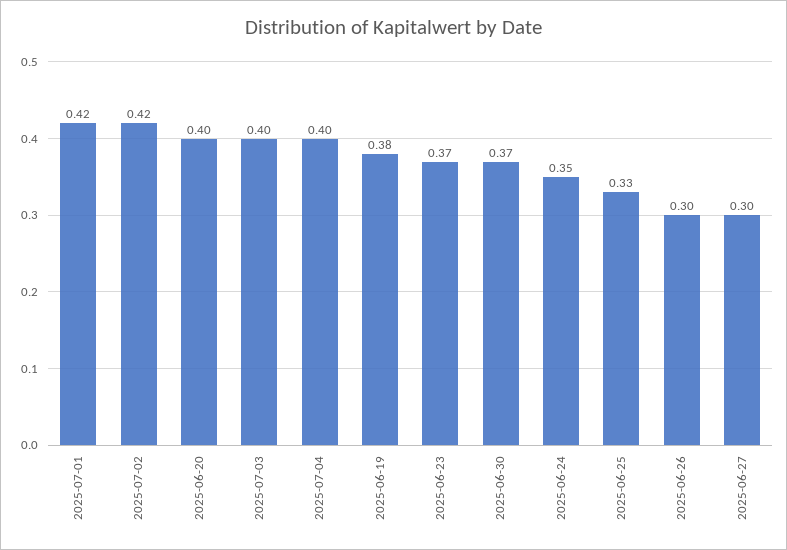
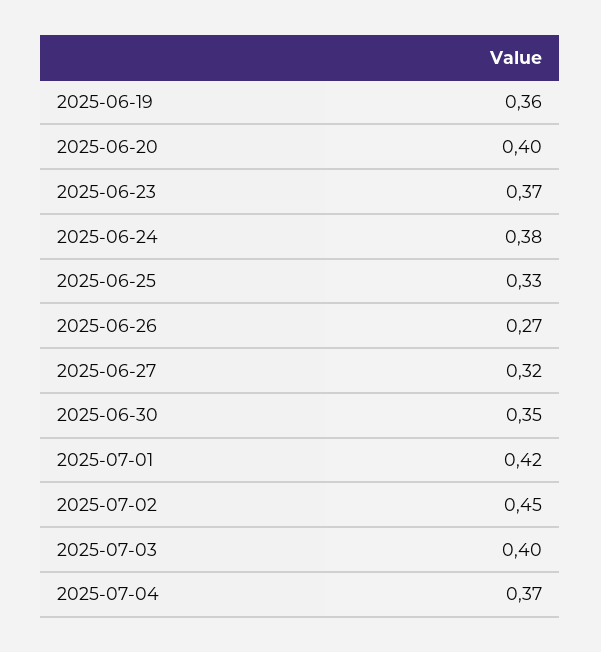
  {
    "2025-07-01": 0.42,
-   "2025-07-02": 0.42,
+   "2025-07-02": 0.45,
    "2025-06-20": 0.4,
    "2025-07-03": 0.4,
-   "2025-07-04": 0.4,
+   "2025-07-04": 0.37,
-   "2025-06-19": 0.38,
+   "2025-06-19": 0.36,
    "2025-06-23": 0.37,
-   "2025-06-30": 0.37,
+   "2025-06-30": 0.35,
-   "2025-06-24": 0.35,
+   "2025-06-24": 0.38,
    "2025-06-25": 0.33,
-   "2025-06-26": 0.3,
+   "2025-06-26": 0.27,
-   "2025-06-27": 0.3
+   "2025-06-27": 0.32
  }

